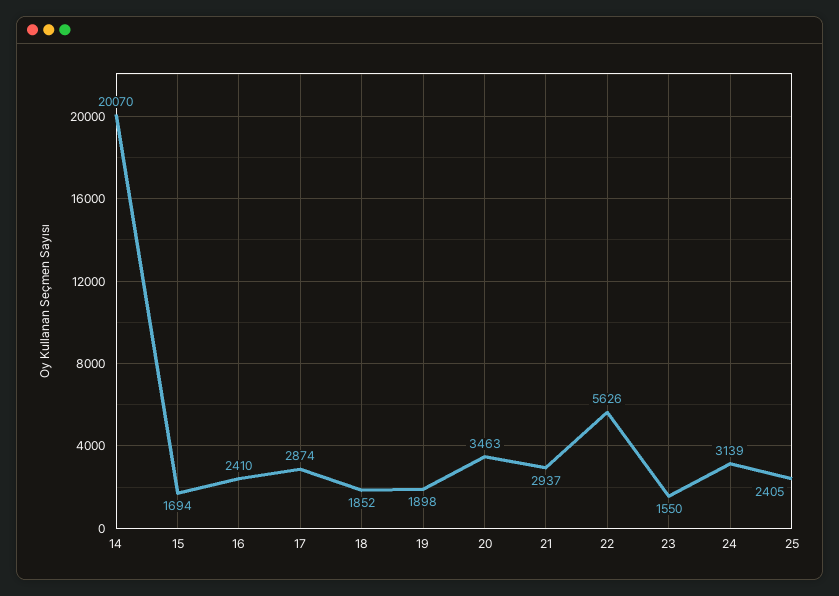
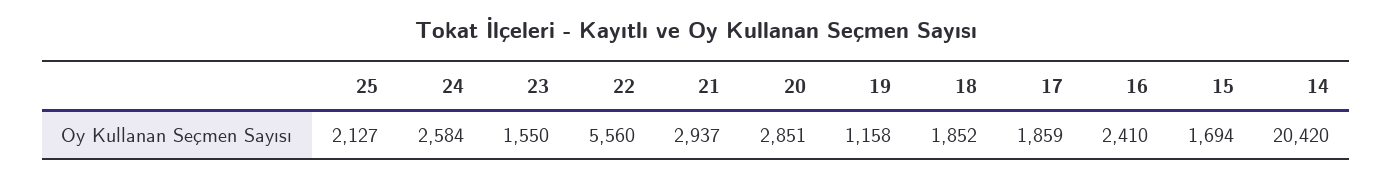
  {
-   "14": 20070,
+   "14": 20420,
    "15": 1694,
    "16": 2410,
-   "17": 2874,
+   "17": 1859,
    "18": 1852,
-   "19": 1898,
+   "19": 1158,
-   "20": 3463,
+   "20": 2851,
    "21": 2937,
-   "22": 5626,
+   "22": 5560,
    "23": 1550,
-   "24": 3139,
+   "24": 2584,
-   "25": 2405
+   "25": 2127
  }

